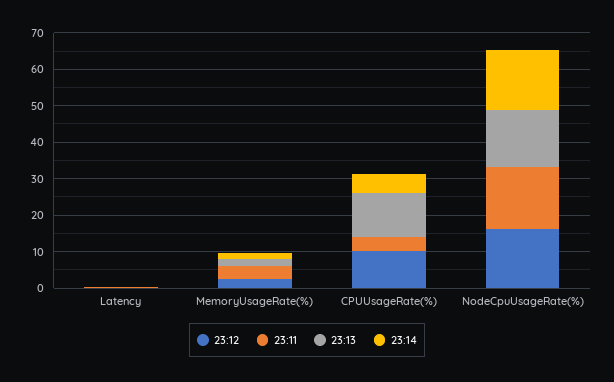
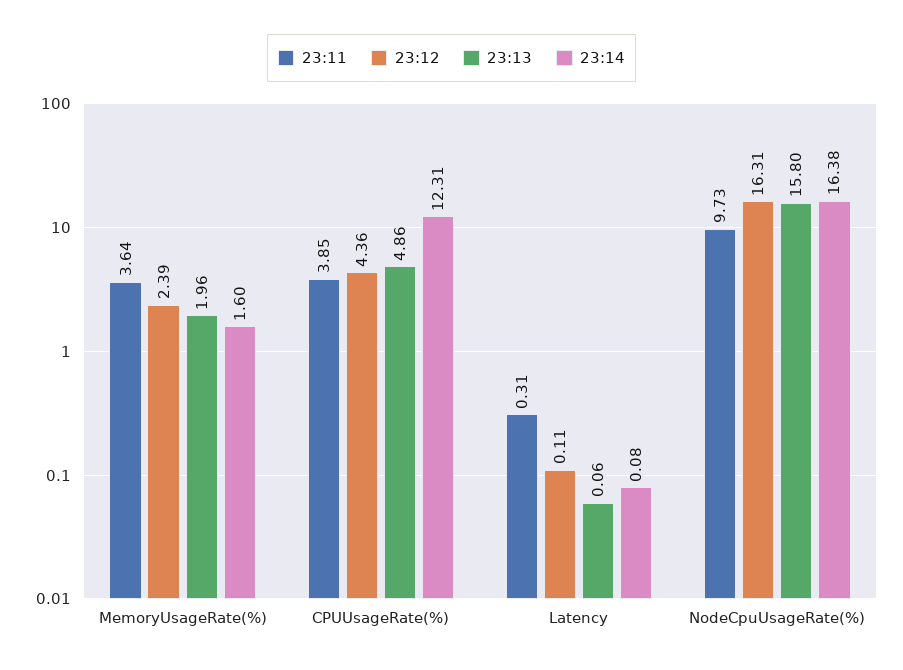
  {
    "23:12": {
      "Latency": 0.11,
      "MemoryUsageRate(%)": 2.39,
-     "CPUUsageRate(%)": 10,
+     "CPUUsageRate(%)": 4.36,
      "NodeCpuUsageRate(%)": 16.31
    },
    "23:11": {
      "Latency": 0.31,
      "MemoryUsageRate(%)": 3.64,
      "CPUUsageRate(%)": 3.85,
-     "NodeCpuUsageRate(%)": 17.5
+     "NodeCpuUsageRate(%)": 9.73
    },
    "23:13": {
      "Latency": 0.06,
      "MemoryUsageRate(%)": 1.96,
-     "CPUUsageRate(%)": 12.5,
+     "CPUUsageRate(%)": 4.86,
      "NodeCpuUsageRate(%)": 15.8
    },
    "23:14": {
      "Latency": 0.08,
      "MemoryUsageRate(%)": 1.6,
-     "CPUUsageRate(%)": 5,
+     "CPUUsageRate(%)": 12.31,
      "NodeCpuUsageRate(%)": 16.38
    }
  }

